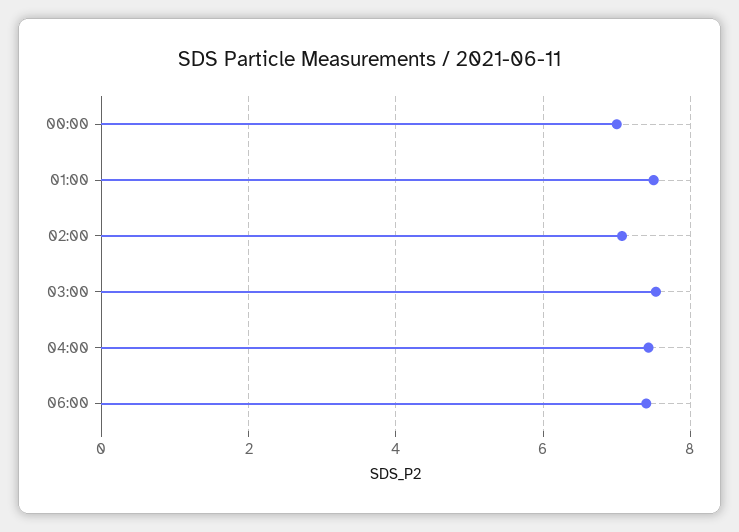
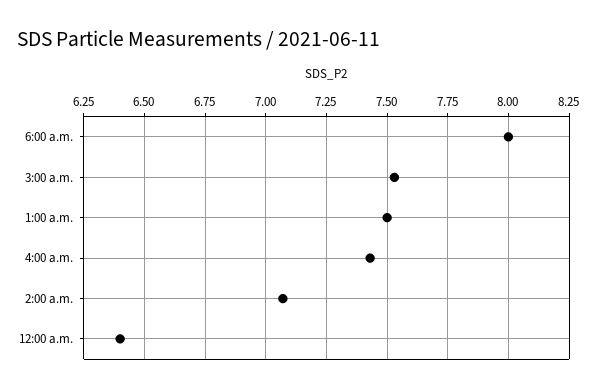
  {
-   "00:00": 7,
+   "00:00": 6.4,
    "01:00": 7.5,
    "02:00": 7.05,
    "03:00": 7.55,
    "04:00": 7.45,
-   "06:00": 7.4
+   "06:00": 8
  }

